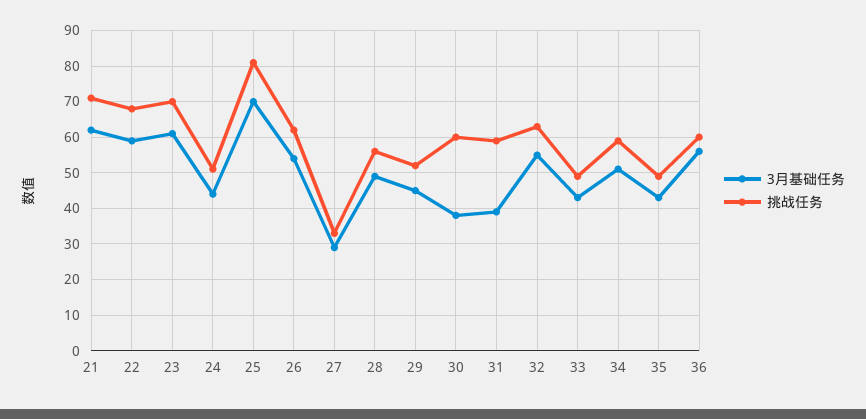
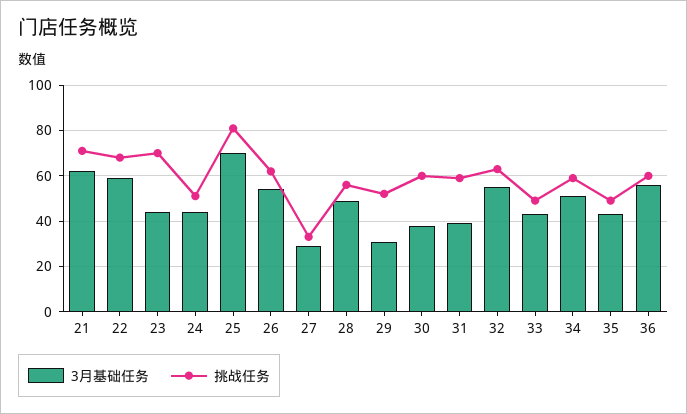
  {
    "3月基础任务": {
      "21": 60,
      "22": 60,
-     "23": 60,
+     "23": 45,
      "24": 45,
      "25": 70,
      "26": 55,
      "27": 30,
      "28": 50,
-     "29": 45,
+     "29": 30,
      "30": 40,
      "31": 40,
      "32": 55,
      "33": 45,
      "34": 50,
      "35": 45,
      "36": 55
    },
    "挑战任务": {
      "21": 70,
      "22": 70,
      "23": 70,
      "24": 50,
      "25": 80,
      "26": 60,
      "27": 35,
      "28": 55,
      "29": 50,
      "30": 60,
      "31": 60,
      "32": 65,
      "33": 50,
      "34": 60,
      "35": 50,
      "36": 60
    }
  }

